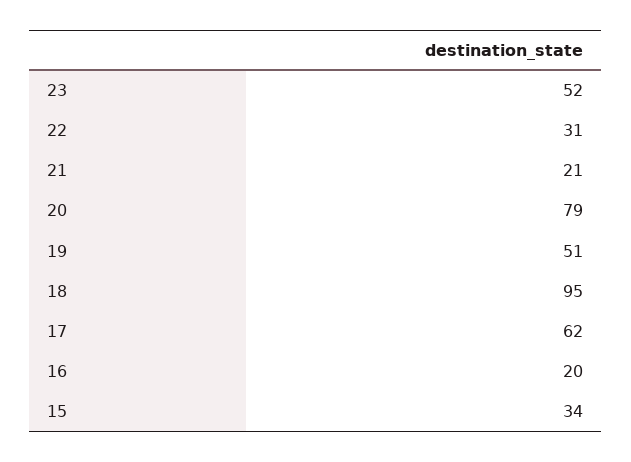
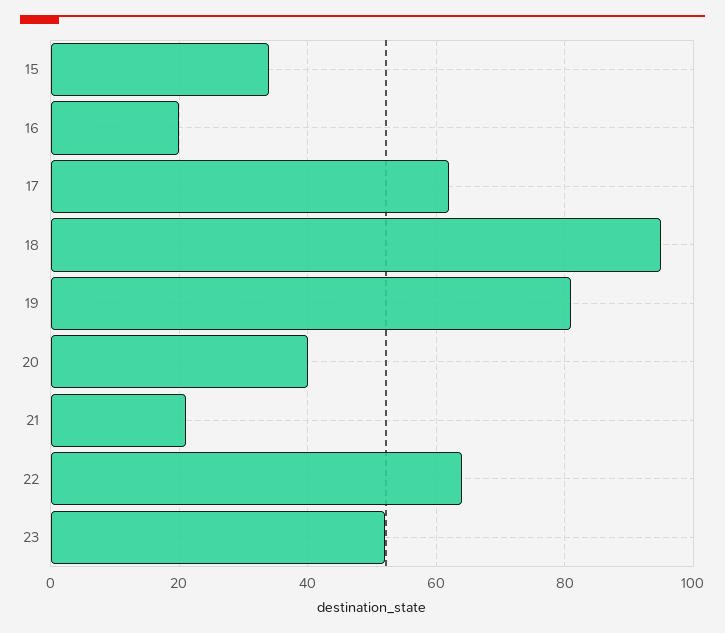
  {
    "23": 52,
-   "22": 31,
+   "22": 65,
    "21": 21,
-   "20": 79,
+   "20": 40,
-   "19": 51,
+   "19": 80,
    "18": 95,
    "17": 62,
    "16": 20,
    "15": 34
  }

